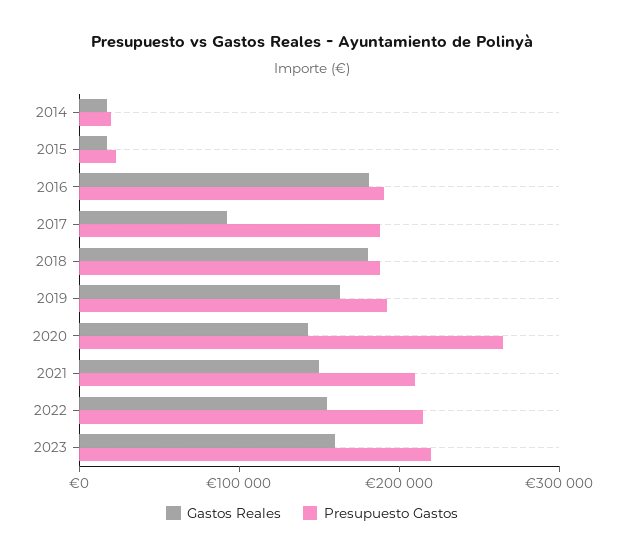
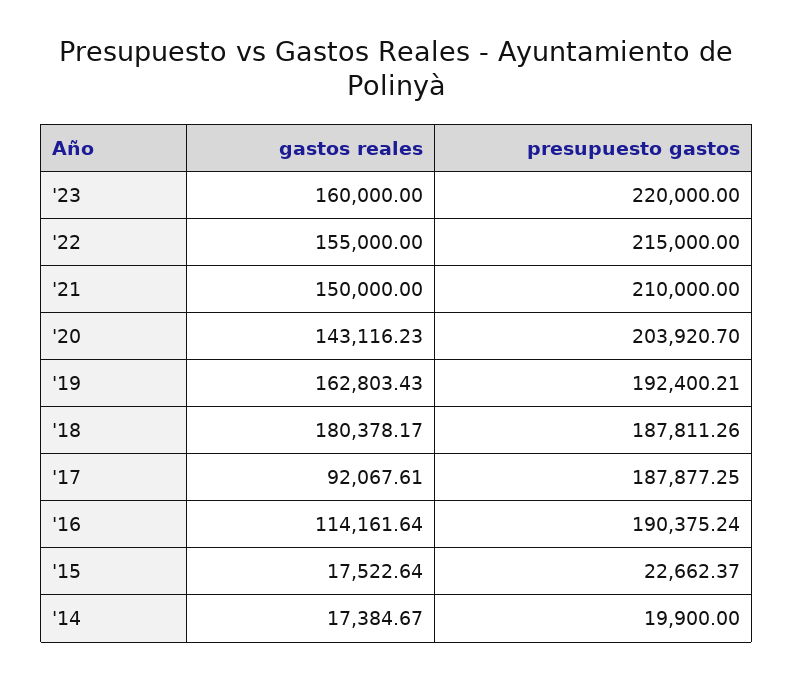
  {
    "Gastos Reales": {
      "2014": 17384.67,
      "2015": 17522.64,
-     "2016": 180000,
+     "2016": 114161.64,
      "2017": 92067.61,
      "2018": 180378.17,
      "2019": 162803.43,
      "2020": 143116.23,
      "2021": 150000,
      "2022": 155000,
      "2023": 160000
    },
    "Presupuesto Gastos": {
      "2014": 19900,
      "2015": 22662.37,
      "2016": 190375.24,
      "2017": 187877.25,
      "2018": 187811.26,
      "2019": 192400.21,
-     "2020": 260000,
+     "2020": 203920.7,
      "2021": 210000,
      "2022": 215000,
      "2023": 220000
    }
  }

